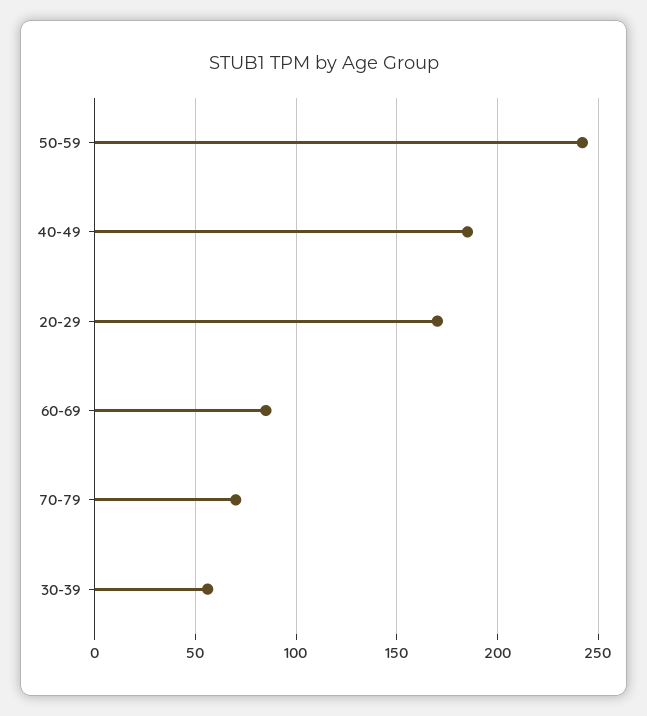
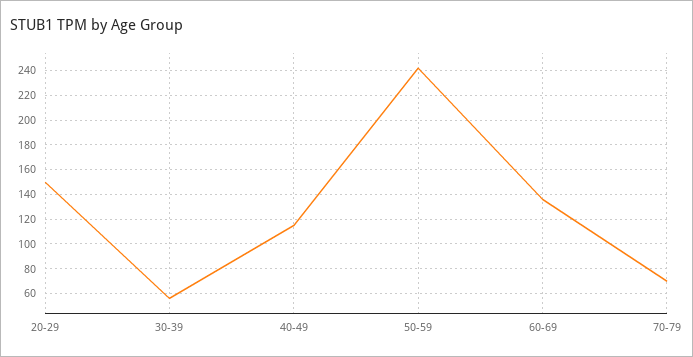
  {
    "50-59": 240,
-   "40-49": 185,
+   "40-49": 115,
-   "20-29": 170,
+   "20-29": 150,
-   "60-69": 85,
+   "60-69": 135,
    "70-79": 70,
    "30-39": 55
  }

